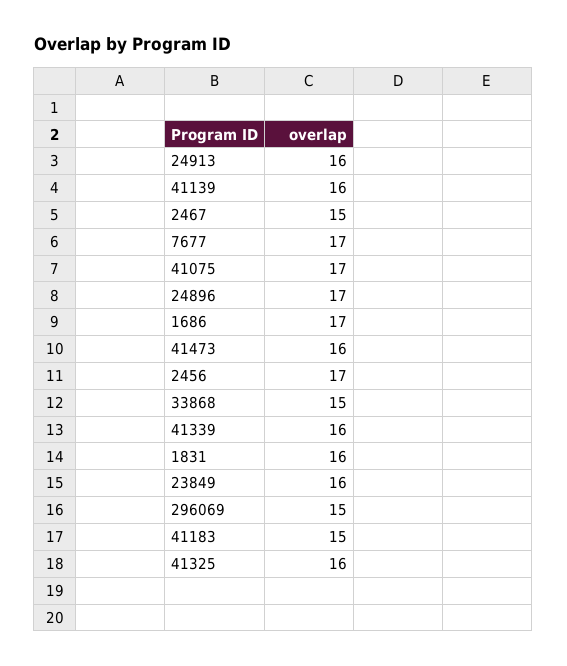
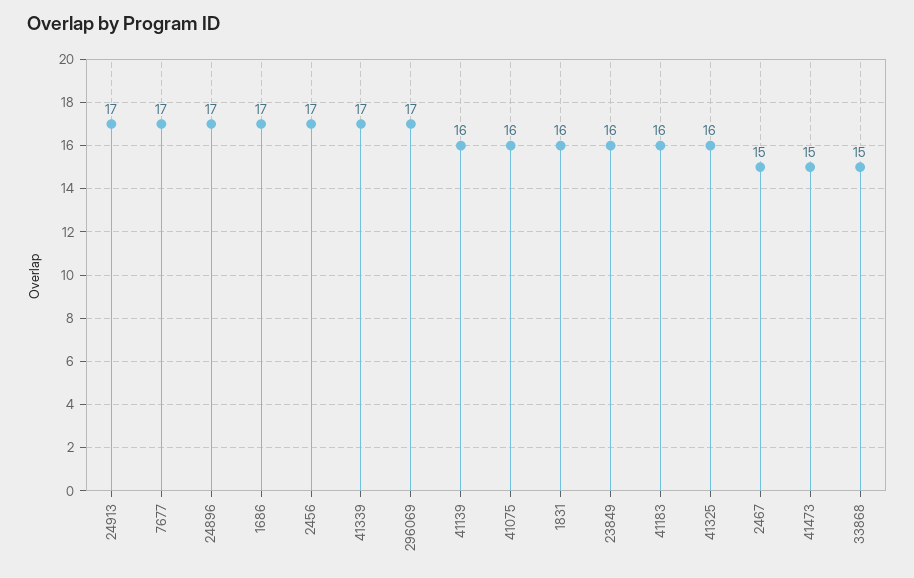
  {
-   "24913": 16,
+   "24913": 17,
    "41139": 16,
    "2467": 15,
    "7677": 17,
-   "41075": 17,
+   "41075": 16,
    "24896": 17,
    "1686": 17,
-   "41473": 16,
+   "41473": 15,
    "2456": 17,
    "33868": 15,
-   "41339": 16,
+   "41339": 17,
    "1831": 16,
    "23849": 16,
-   "296069": 15,
+   "296069": 17,
-   "41183": 15,
+   "41183": 16,
    "41325": 16
  }

